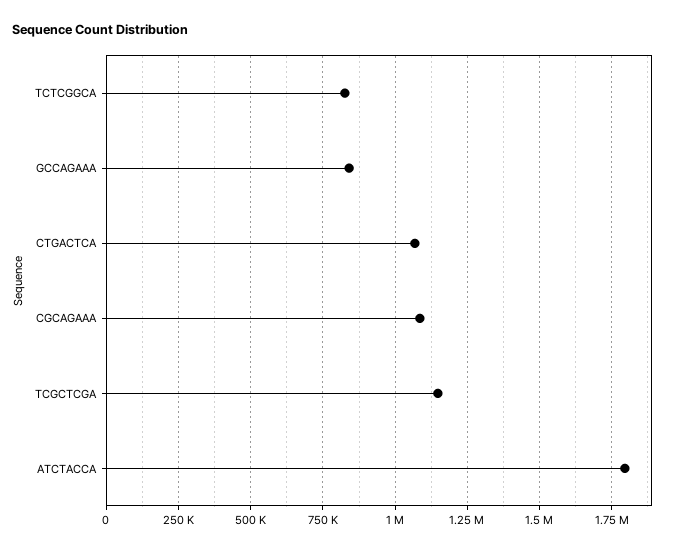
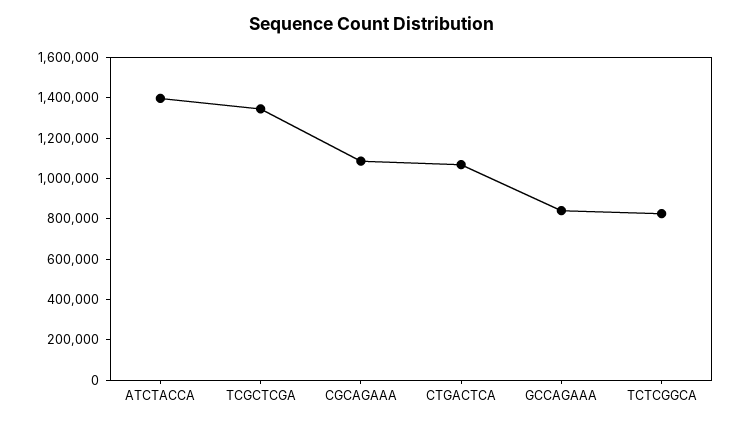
  {
    "TCTCGGCA": 825000,
    "GCCAGAAA": 850000,
    "CTGACTCA": 1075000,
    "CGCAGAAA": 1075000,
-   "TCGCTCGA": 1150000,
+   "TCGCTCGA": 1350000,
-   "ATCTACCA": 1800000
+   "ATCTACCA": 1400000
  }

